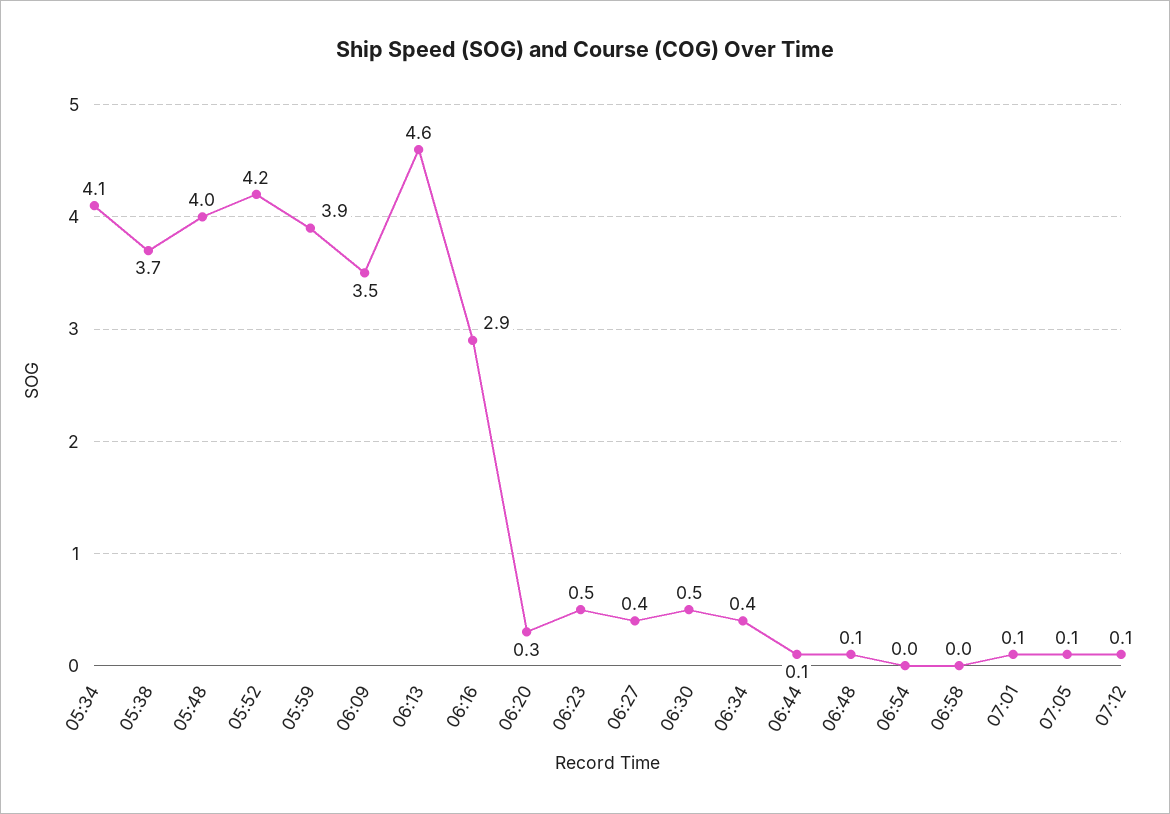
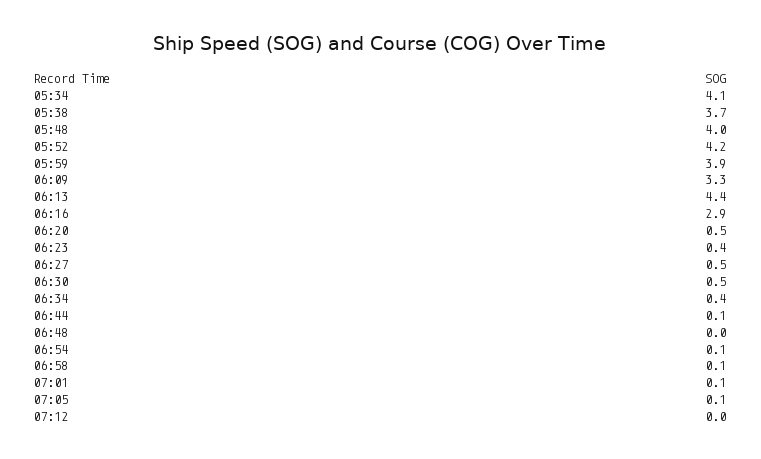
  {
    "05:34": 4.1,
    "05:38": 3.7,
    "05:48": 4,
    "05:52": 4.2,
    "05:59": 3.9,
-   "06:09": 3.5,
+   "06:09": 3.3,
-   "06:13": 4.6,
+   "06:13": 4.4,
    "06:16": 2.9,
-   "06:20": 0.3,
+   "06:20": 0.5,
-   "06:23": 0.5,
+   "06:23": 0.4,
-   "06:27": 0.4,
+   "06:27": 0.5,
    "06:30": 0.5,
    "06:34": 0.4,
    "06:44": 0.1,
-   "06:48": 0.1,
+   "06:48": 0,
-   "06:54": 0,
+   "06:54": 0.1,
-   "06:58": 0,
+   "06:58": 0.1,
    "07:01": 0.1,
    "07:05": 0.1,
-   "07:12": 0.1
+   "07:12": 0
  }

